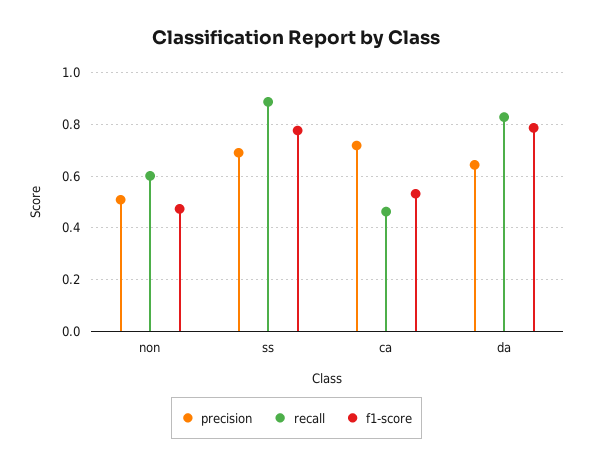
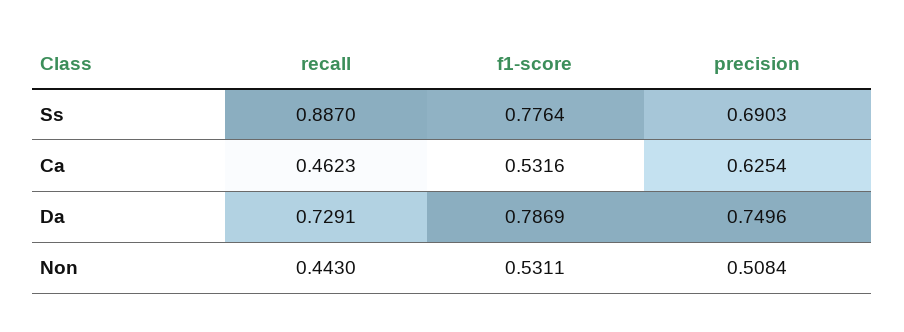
  {
    "precision": {
      "non": 0.5084,
      "ss": 0.6903,
-     "ca": 0.725,
+     "ca": 0.6254,
-     "da": 0.65
+     "da": 0.7496
    },
    "recall": {
-     "non": 0.6,
+     "non": 0.443,
      "ss": 0.887,
      "ca": 0.4623,
-     "da": 0.825
+     "da": 0.7291
    },
    "f1-score": {
-     "non": 0.475,
+     "non": 0.5311,
      "ss": 0.7764,
      "ca": 0.5316,
      "da": 0.7869
    }
  }

